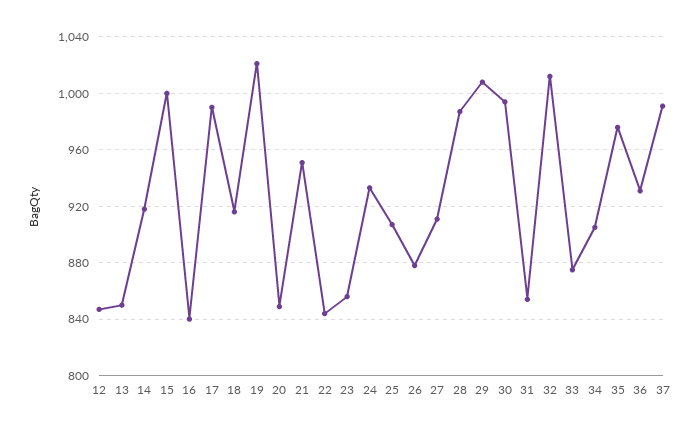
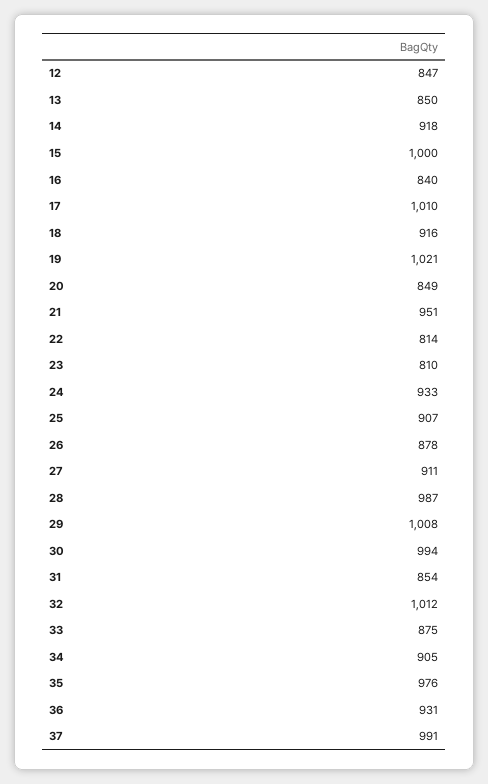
  {
    "12": 847,
    "13": 850,
    "14": 918,
    "15": 1000,
    "16": 840,
-   "17": 990,
+   "17": 1010,
    "18": 916,
    "19": 1021,
    "20": 849,
    "21": 951,
-   "22": 845,
+   "22": 814,
-   "23": 855,
+   "23": 810,
    "24": 933,
    "25": 907,
    "26": 878,
    "27": 911,
    "28": 987,
    "29": 1008,
    "30": 994,
    "31": 854,
    "32": 1012,
    "33": 875,
    "34": 905,
    "35": 976,
    "36": 931,
    "37": 991
  }

